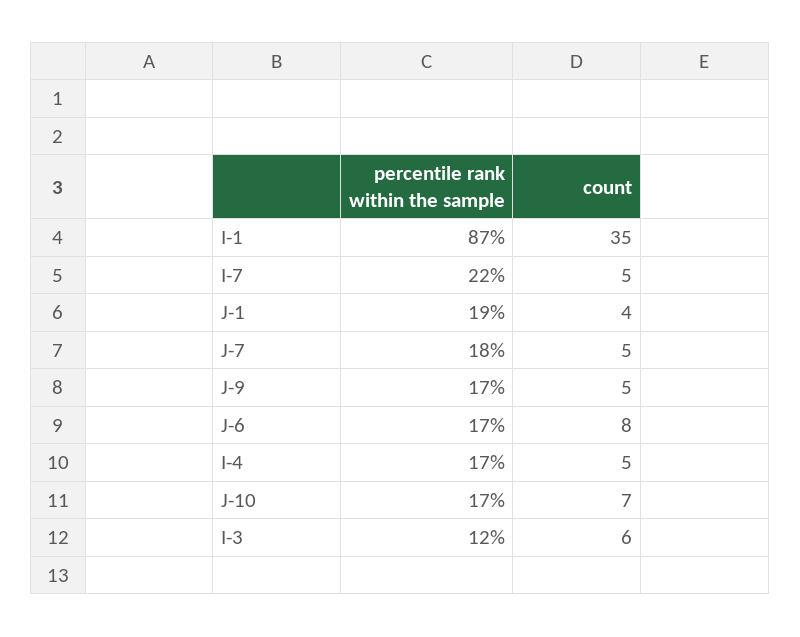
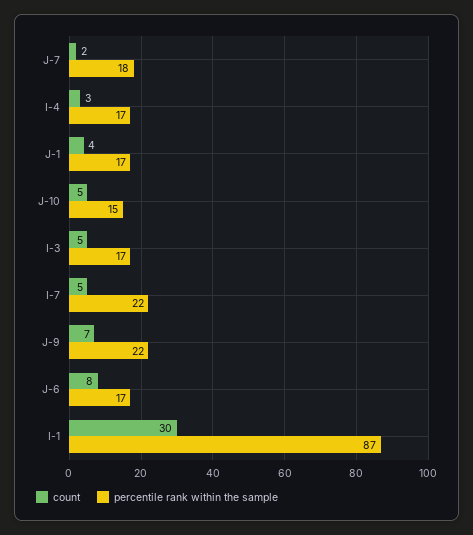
  {
    "percentile rank within the sample": {
      "I-1": 87,
      "I-7": 22,
-     "J-1": 19,
+     "J-1": 17,
      "J-7": 18,
-     "J-9": 17,
+     "J-9": 22,
      "J-6": 17,
      "I-4": 17,
-     "J-10": 17,
+     "J-10": 15,
-     "I-3": 12
+     "I-3": 17
    },
    "count": {
-     "I-1": 35,
+     "I-1": 30,
      "I-7": 5,
      "J-1": 4,
-     "J-7": 5,
+     "J-7": 2,
-     "J-9": 5,
+     "J-9": 7,
      "J-6": 8,
-     "I-4": 5,
+     "I-4": 3,
-     "J-10": 7,
+     "J-10": 5,
-     "I-3": 6
+     "I-3": 5
    }
  }

